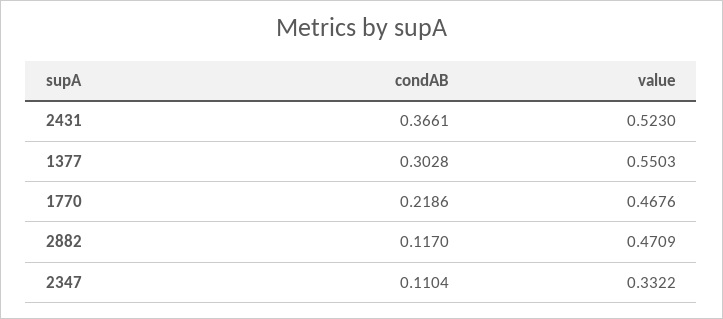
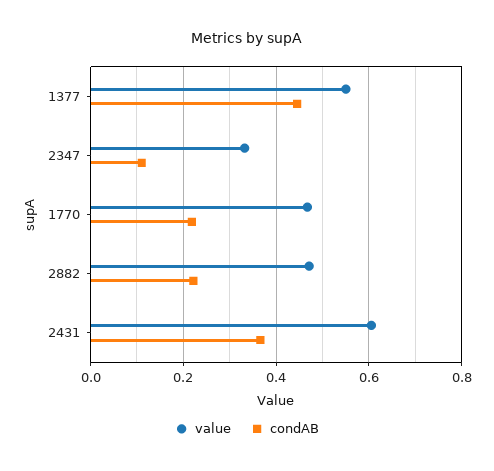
  {
    "condAB": {
      "2431": 0.3661,
-     "1377": 0.3028,
+     "1377": 0.44,
      "1770": 0.2186,
-     "2882": 0.117,
+     "2882": 0.22,
      "2347": 0.1104
    },
    "value": {
-     "2431": 0.523,
+     "2431": 0.6,
      "1377": 0.5503,
      "1770": 0.4676,
      "2882": 0.4709,
      "2347": 0.3322
    }
  }

